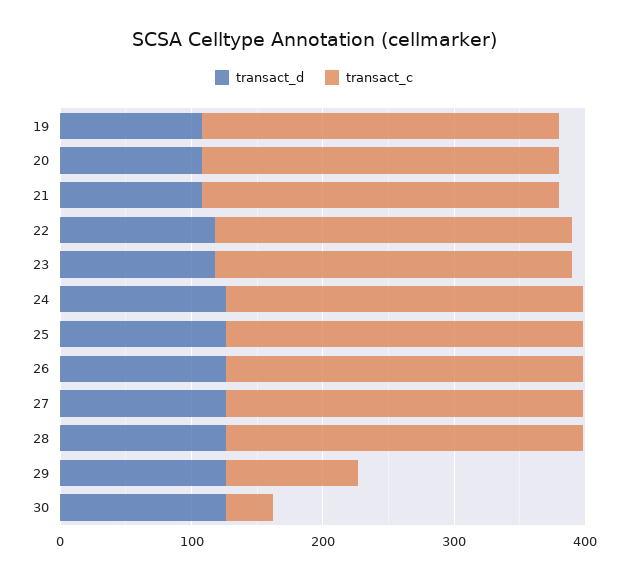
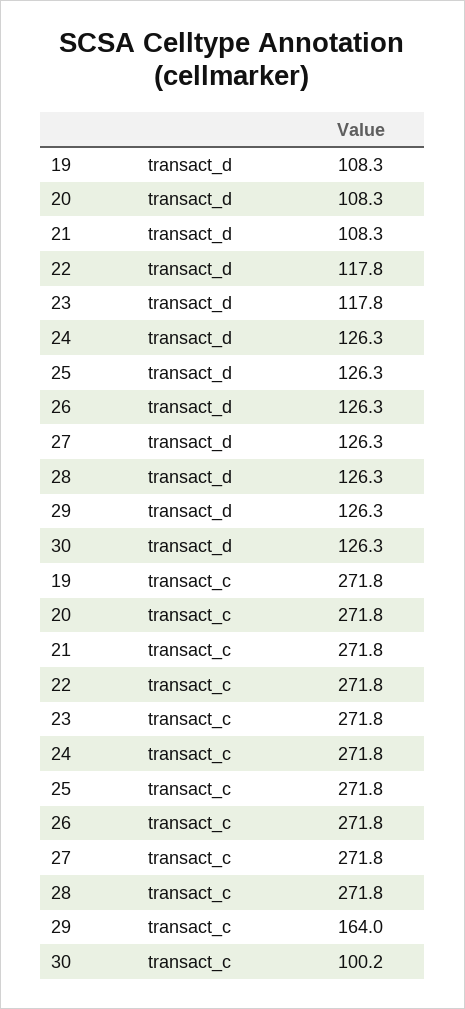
  {
    "transact_d": {
      "19": 108.3,
      "20": 108.3,
      "21": 108.3,
      "22": 117.8,
      "23": 117.8,
      "24": 126.3,
      "25": 126.3,
      "26": 126.3,
      "27": 126.3,
      "28": 126.3,
      "29": 126.3,
      "30": 126.3
    },
    "transact_c": {
      "19": 271.8,
      "20": 271.8,
      "21": 271.8,
      "22": 271.8,
      "23": 271.8,
      "24": 271.8,
      "25": 271.8,
      "26": 271.8,
      "27": 271.8,
      "28": 271.8,
-     "29": 100,
+     "29": 164,
-     "30": 40
+     "30": 100.2
    }
  }

